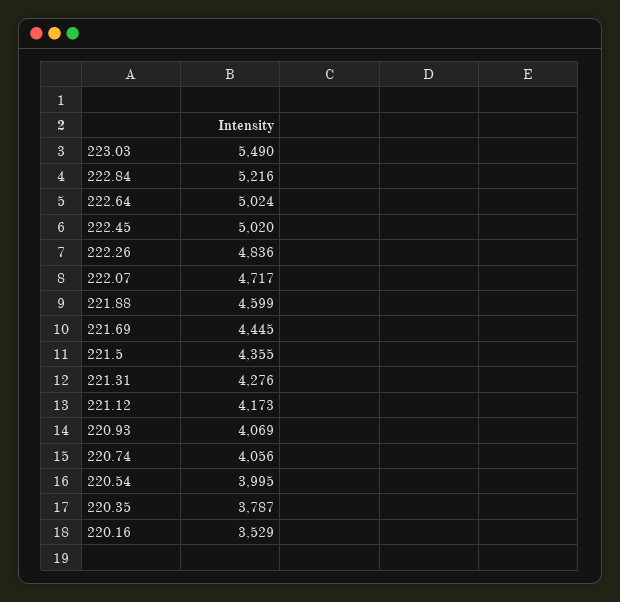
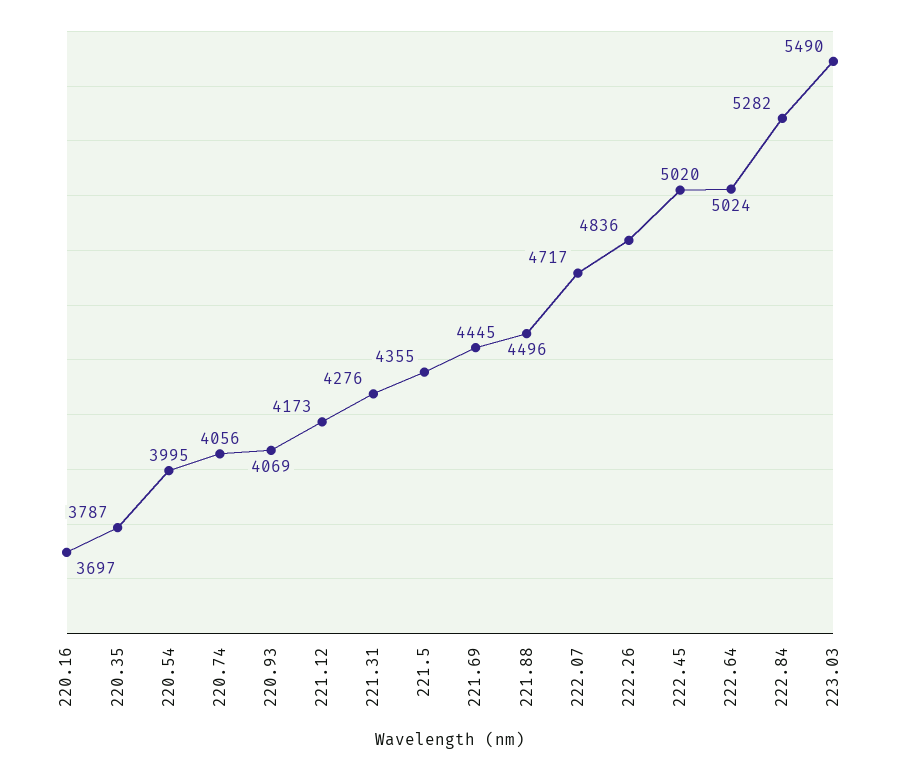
  {
    "223.03": 5490,
-   "222.84": 5216,
+   "222.84": 5282,
    "222.64": 5024,
    "222.45": 5020,
    "222.26": 4836,
    "222.07": 4717,
-   "221.88": 4599,
+   "221.88": 4496,
    "221.69": 4445,
    "221.5": 4355,
    "221.31": 4276,
    "221.12": 4173,
    "220.93": 4069,
    "220.74": 4056,
    "220.54": 3995,
    "220.35": 3787,
-   "220.16": 3529
+   "220.16": 3697
  }

